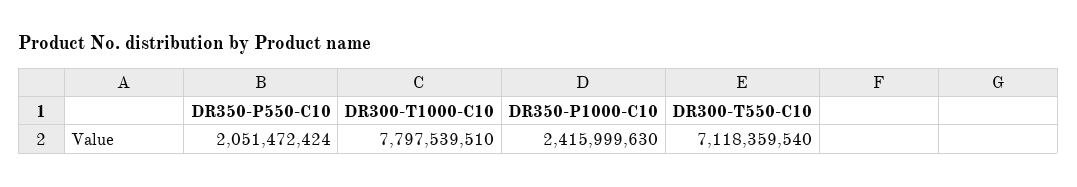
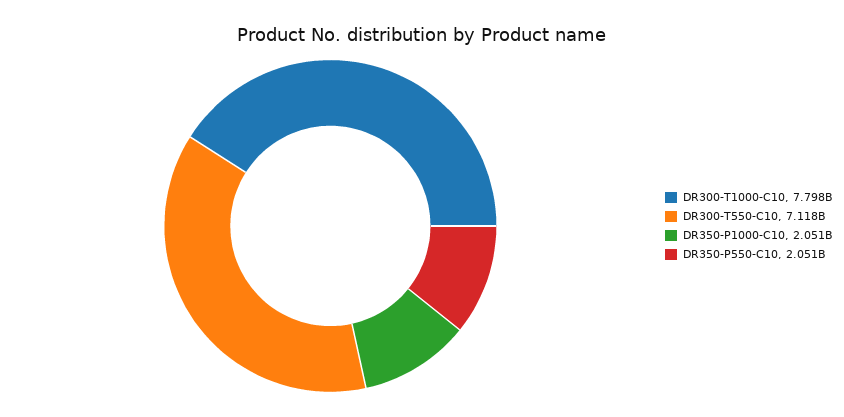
  {
    "DR350-P550-C10": 2051472424,
    "DR300-T1000-C10": 7797539510,
-   "DR350-P1000-C10": 2415999630,
+   "DR350-P1000-C10": 2051000000,
    "DR300-T550-C10": 7118359540
  }

